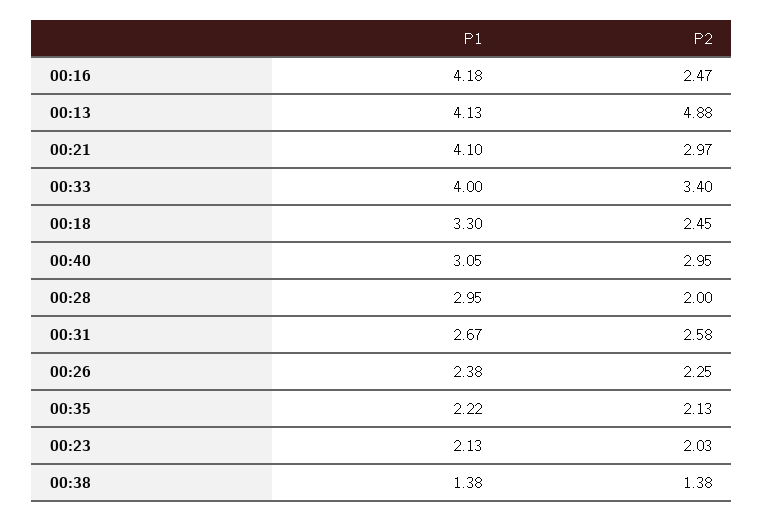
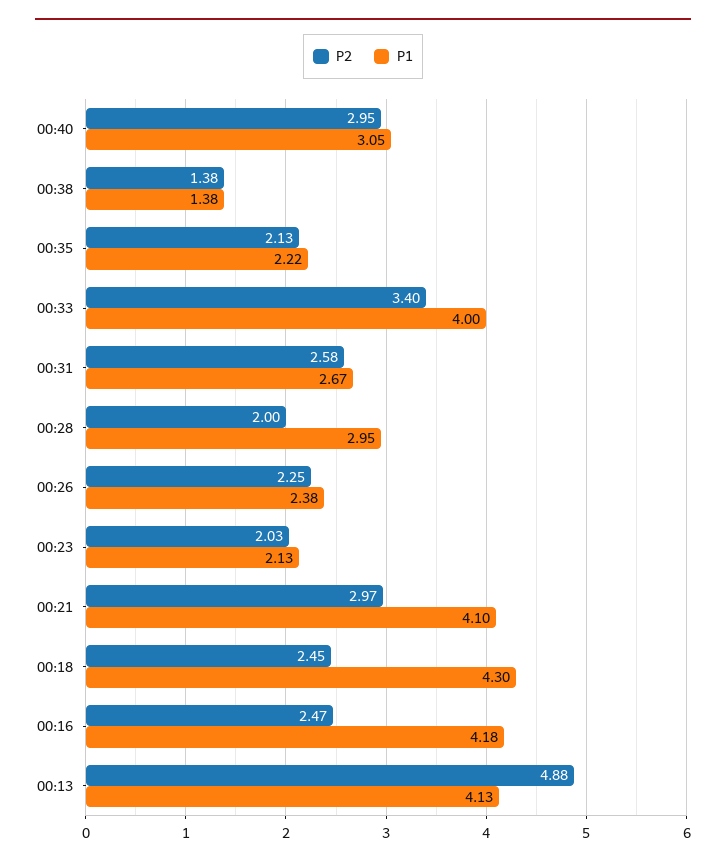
  {
    "P1": {
      "00:16": 4.18,
      "00:13": 4.13,
      "00:21": 4.1,
      "00:33": 4,
-     "00:18": 3.3,
+     "00:18": 4.3,
      "00:40": 3.05,
      "00:28": 2.95,
      "00:31": 2.67,
      "00:26": 2.38,
      "00:35": 2.22,
      "00:23": 2.13,
      "00:38": 1.38
    },
    "P2": {
      "00:16": 2.47,
      "00:13": 4.88,
      "00:21": 2.97,
      "00:33": 3.4,
      "00:18": 2.45,
      "00:40": 2.95,
      "00:28": 2,
      "00:31": 2.58,
      "00:26": 2.25,
      "00:35": 2.13,
      "00:23": 2.03,
      "00:38": 1.38
    }
  }

